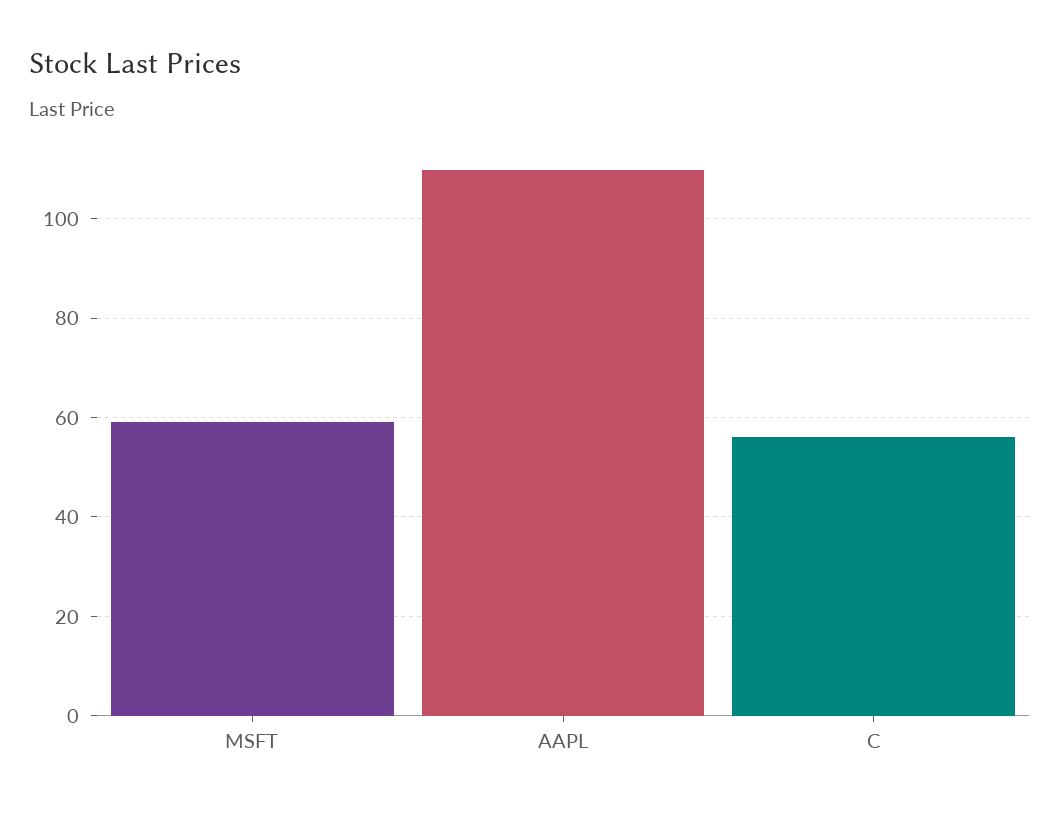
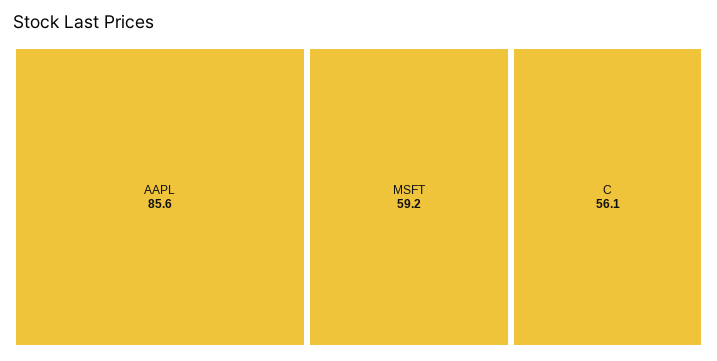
  {
    "MSFT": 59.2,
-   "AAPL": 110,
+   "AAPL": 85.6,
    "C": 56.1
  }

